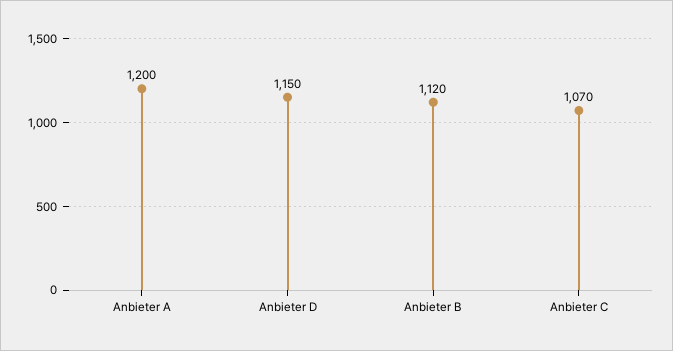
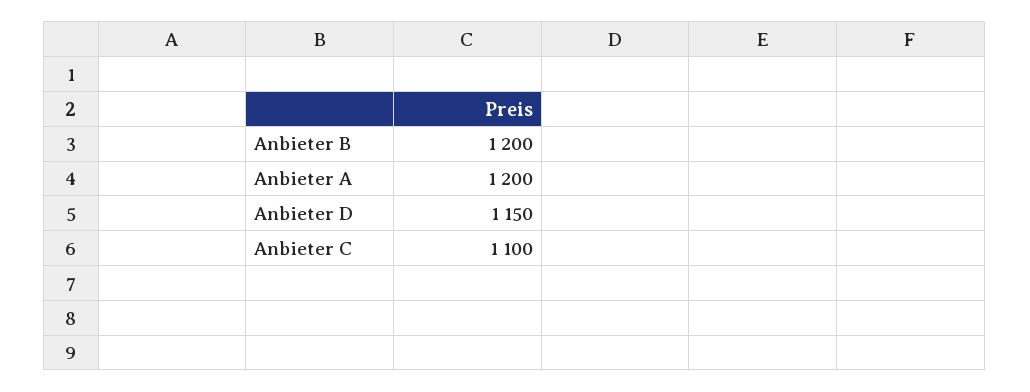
  {
    "Anbieter A": 1200,
    "Anbieter D": 1150,
-   "Anbieter B": 1120,
+   "Anbieter B": 1200,
-   "Anbieter C": 1070
+   "Anbieter C": 1100
  }

